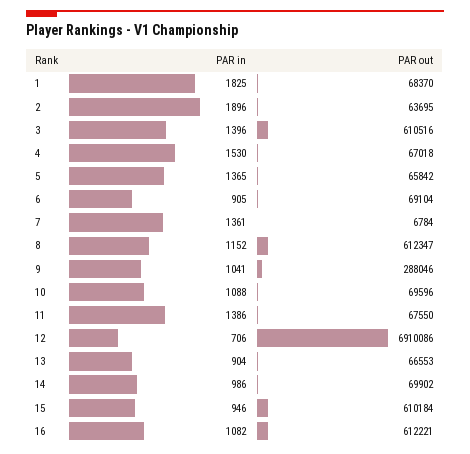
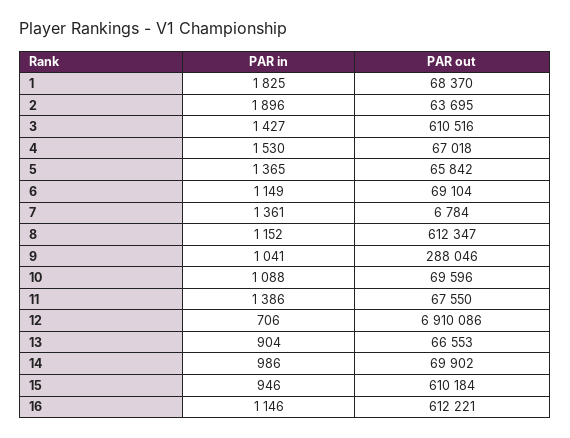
  {
    "PAR in": {
      "1": 1825,
      "2": 1896,
-     "3": 1396,
+     "3": 1427,
      "4": 1530,
      "5": 1365,
-     "6": 905,
+     "6": 1149,
      "7": 1361,
      "8": 1152,
      "9": 1041,
      "10": 1088,
      "11": 1386,
      "12": 706,
      "13": 904,
      "14": 986,
      "15": 946,
-     "16": 1082
+     "16": 1146
    },
    "PAR out": {
      "1": 68370,
      "2": 63695,
      "3": 610516,
      "4": 67018,
      "5": 65842,
      "6": 69104,
      "7": 6784,
      "8": 612347,
      "9": 288046,
      "10": 69596,
      "11": 67550,
      "12": 6910086,
      "13": 66553,
      "14": 69902,
      "15": 610184,
      "16": 612221
    }
  }

